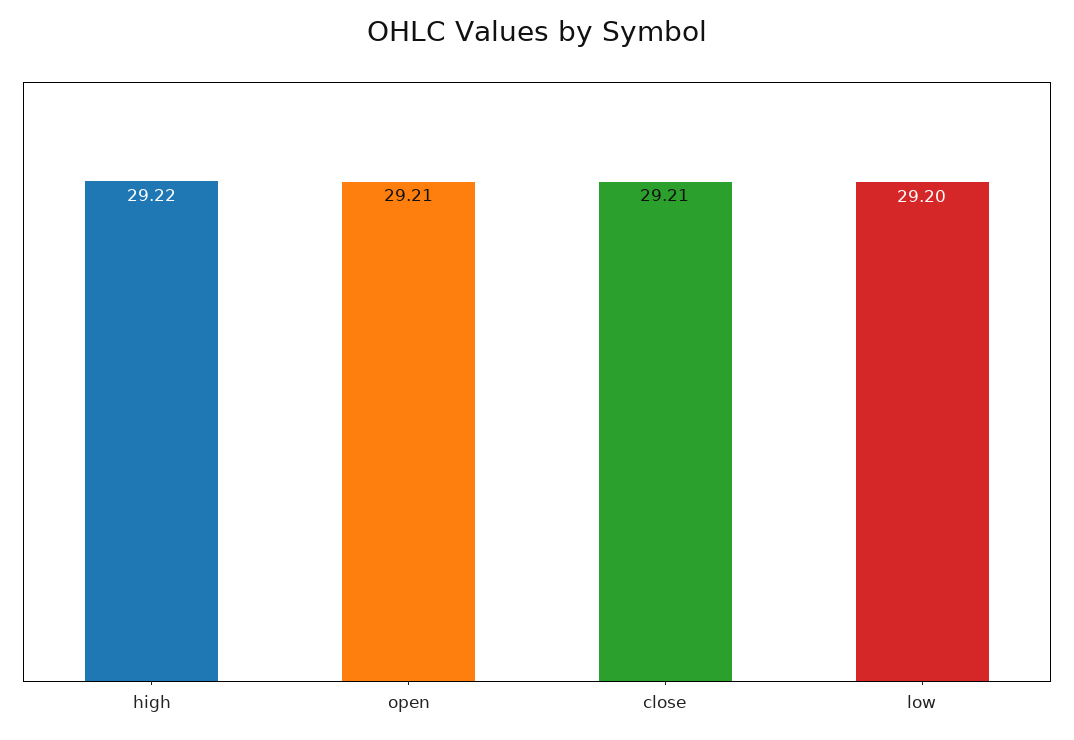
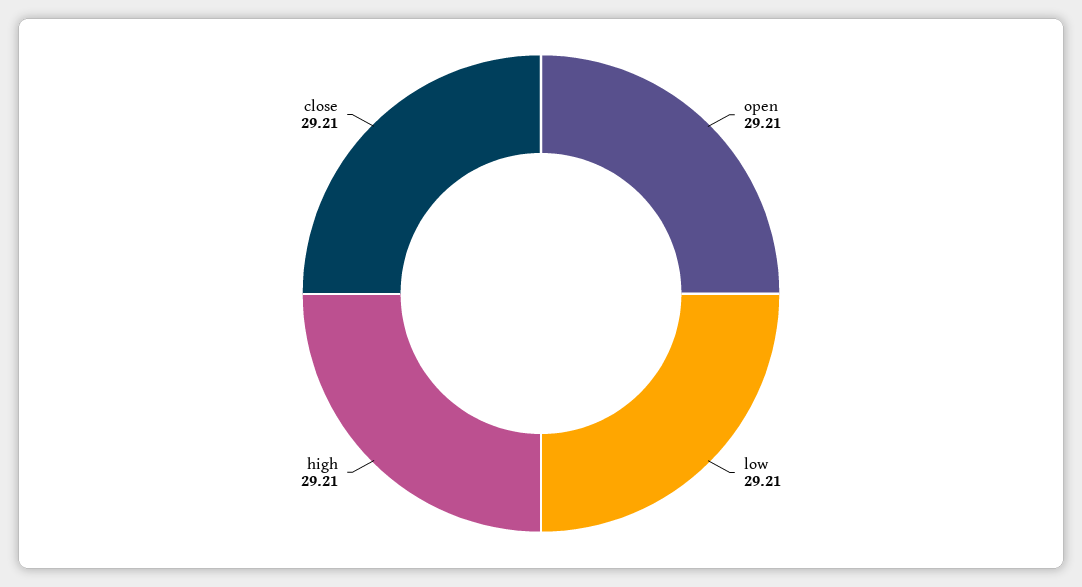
  {
-   "high": 29.22,
+   "high": 29.21,
    "open": 29.21,
    "close": 29.21,
-   "low": 29.2
+   "low": 29.21
  }

